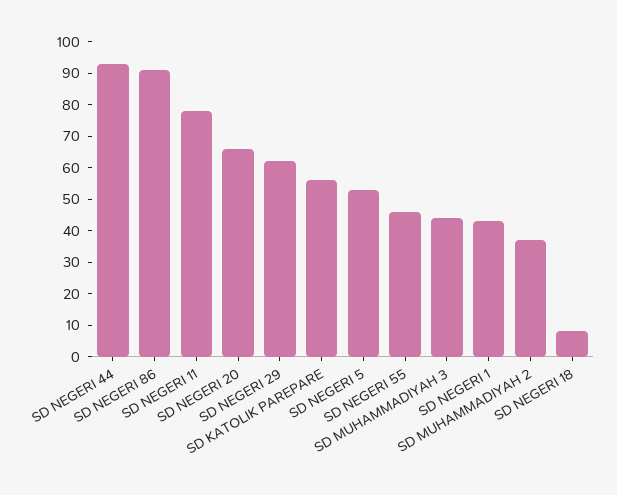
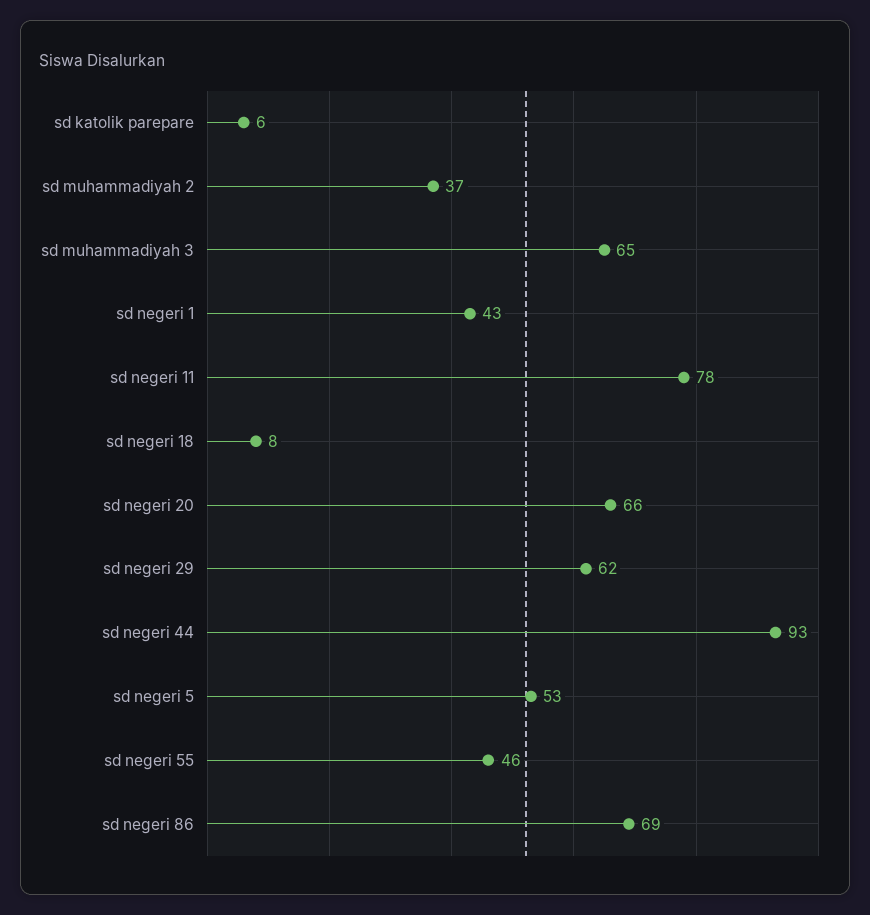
  {
    "SD NEGERI 44": 93,
-   "SD NEGERI 86": 90,
+   "SD NEGERI 86": 69,
    "SD NEGERI 11": 78,
    "SD NEGERI 20": 66,
    "SD NEGERI 29": 62,
-   "SD KATOLIK PAREPARE": 55,
+   "SD KATOLIK PAREPARE": 6,
    "SD NEGERI 5": 53,
    "SD NEGERI 55": 46,
-   "SD MUHAMMADIYAH 3": 45,
+   "SD MUHAMMADIYAH 3": 65,
    "SD NEGERI 1": 43,
    "SD MUHAMMADIYAH 2": 37,
    "SD NEGERI 18": 8
  }

